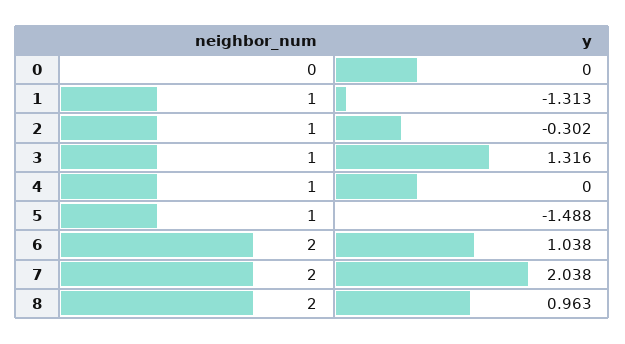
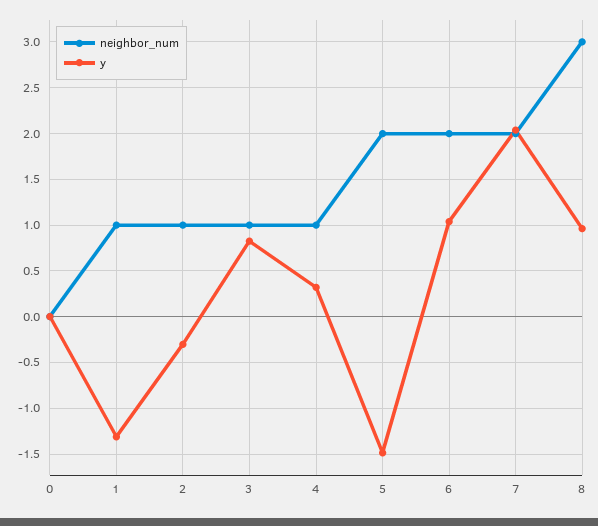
  {
    "neighbor_num": {
      "0": 0,
      "1": 1,
      "2": 1,
      "3": 1,
      "4": 1,
-     "5": 1,
+     "5": 2,
      "6": 2,
      "7": 2,
-     "8": 2
+     "8": 3
    },
    "y": {
      "0": 0,
      "1": -1.313,
      "2": -0.302,
-     "3": 1.316,
+     "3": 0.8,
-     "4": 0,
+     "4": 0.3,
      "5": -1.488,
      "6": 1.038,
      "7": 2.038,
      "8": 0.963
    }
  }

